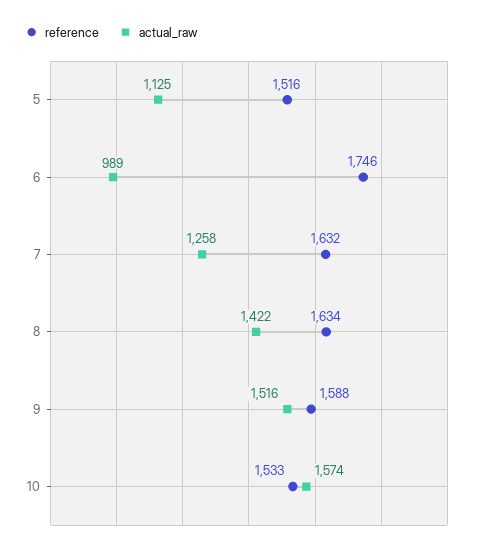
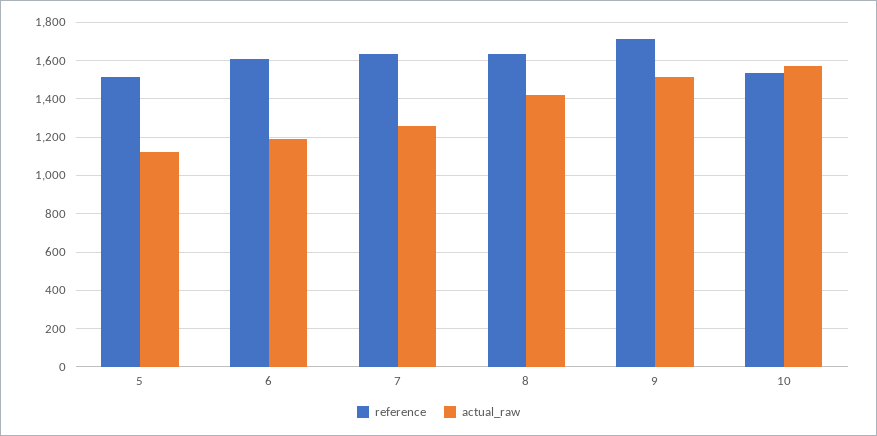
  {
    "reference": {
      "5": 1516,
-     "6": 1746,
+     "6": 1600,
      "7": 1632,
      "8": 1634,
-     "9": 1588,
+     "9": 1700,
      "10": 1533
    },
    "actual_raw": {
      "5": 1125,
-     "6": 989,
+     "6": 1200,
      "7": 1258,
      "8": 1422,
      "9": 1516,
      "10": 1574
    }
  }

